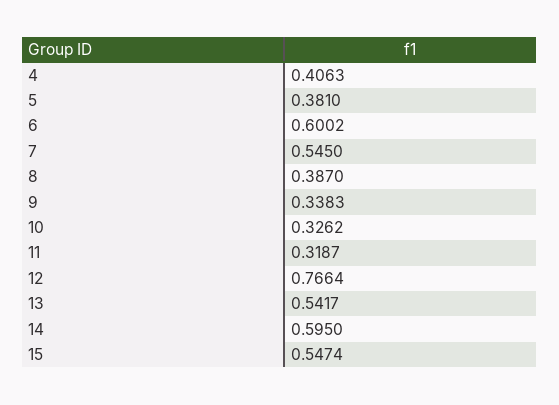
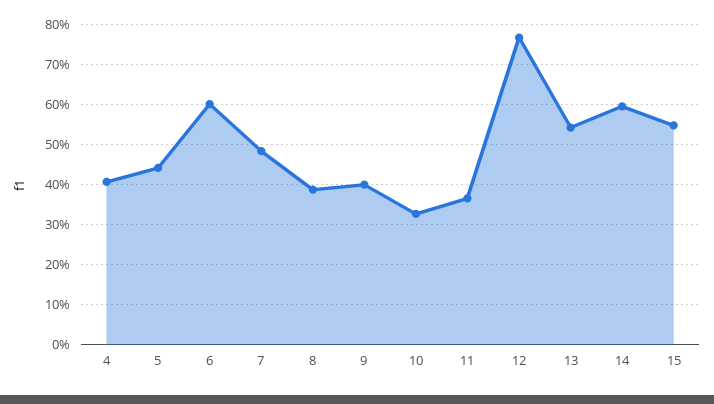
  {
    "4": 0.4063,
-   "5": 0.381,
+   "5": 0.44,
    "6": 0.6002,
-   "7": 0.545,
+   "7": 0.48,
    "8": 0.387,
-   "9": 0.3383,
+   "9": 0.4,
    "10": 0.3262,
-   "11": 0.3187,
+   "11": 0.36,
    "12": 0.7664,
    "13": 0.5417,
    "14": 0.595,
    "15": 0.5474
  }

